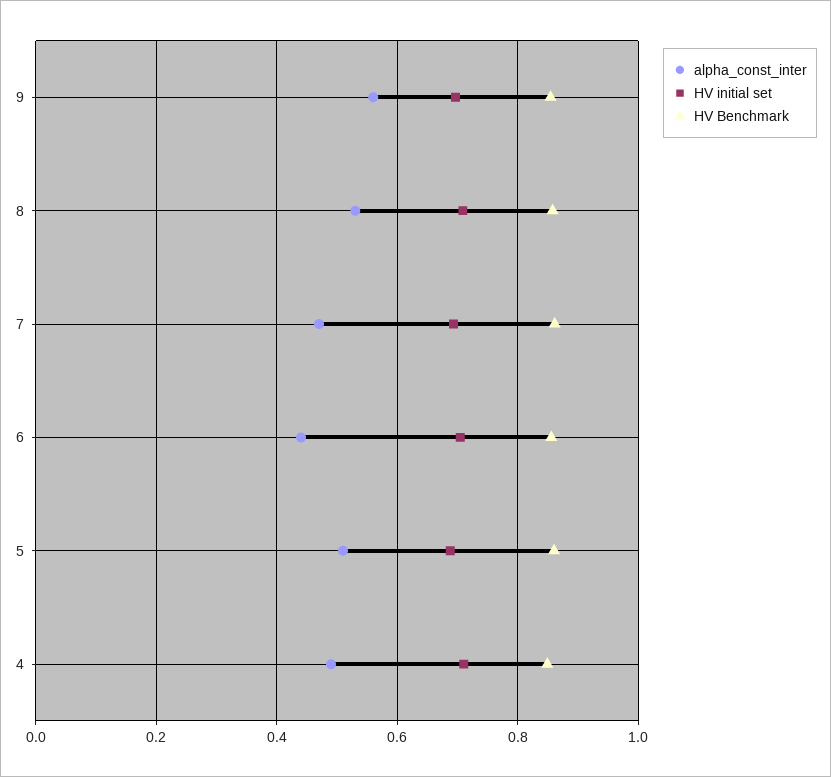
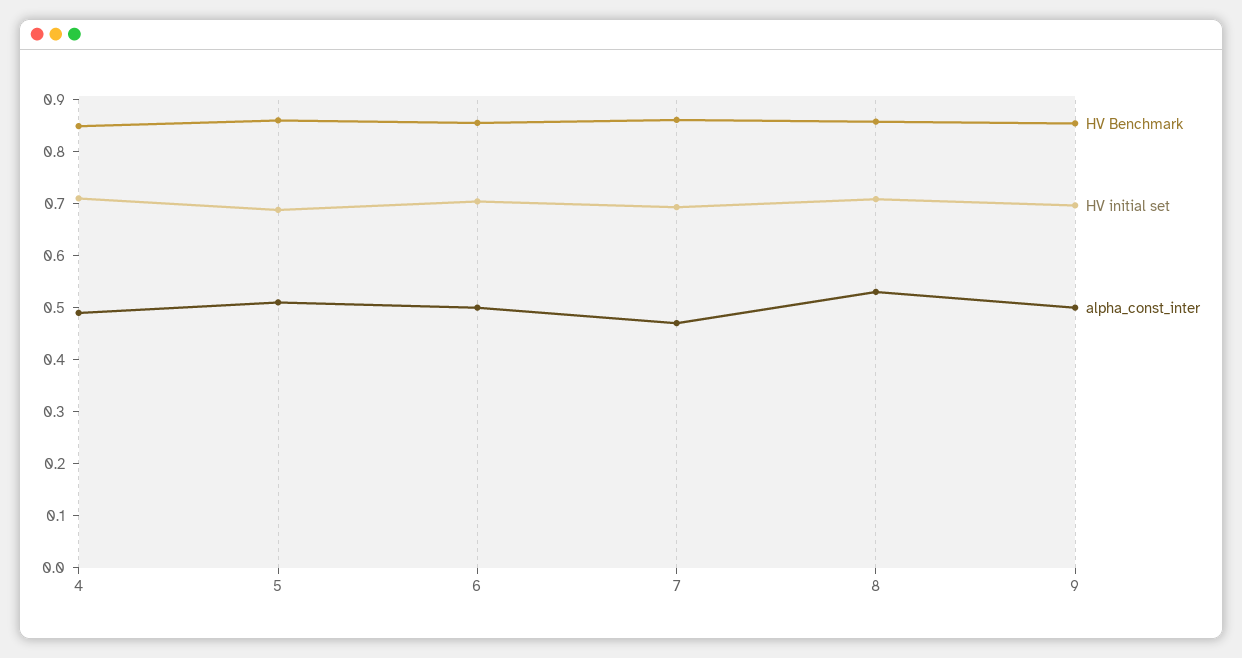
  {
    "alpha_const_inter": {
-     "9": 0.56,
+     "9": 0.5,
      "8": 0.54,
      "7": 0.48,
-     "6": 0.44,
+     "6": 0.5,
      "5": 0.52,
      "4": 0.5
    },
    "HV initial set": {
      "9": 0.7,
      "8": 0.7,
      "7": 0.7,
      "6": 0.7,
      "5": 0.68,
      "4": 0.72
    },
    "HV Benchmark": {
      "9": 0.86,
      "8": 0.86,
      "7": 0.86,
      "6": 0.86,
      "5": 0.86,
      "4": 0.84
    }
  }

